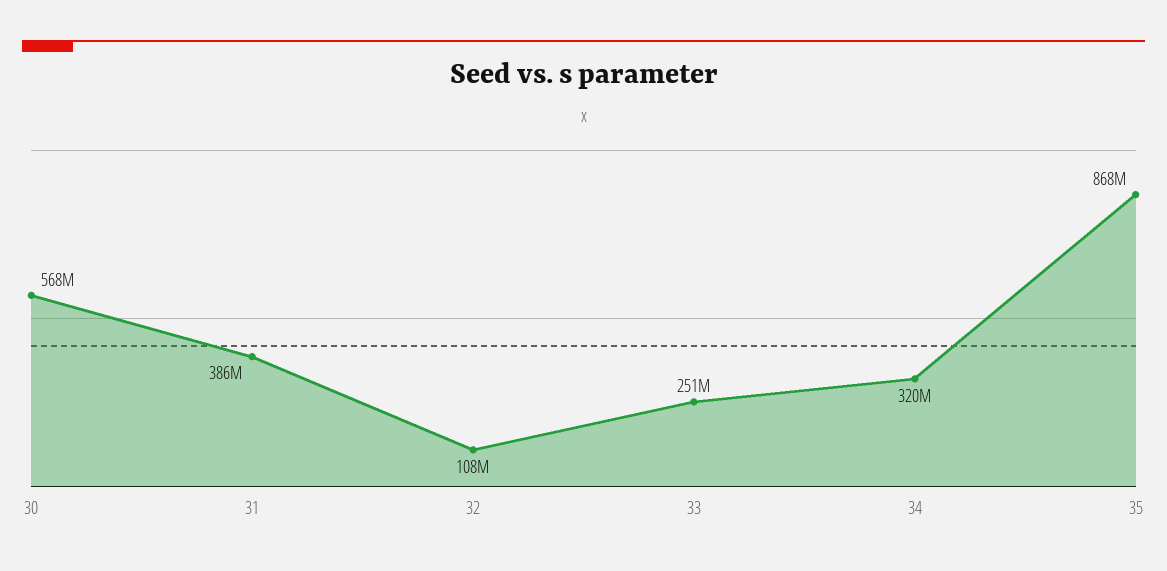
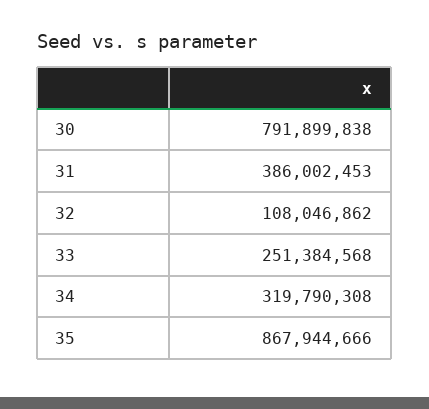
  {
-   "30": 568000000,
+   "30": 791899838,
    "31": 386002453,
    "32": 108046862,
    "33": 251384568,
    "34": 319790308,
    "35": 867944666
  }

